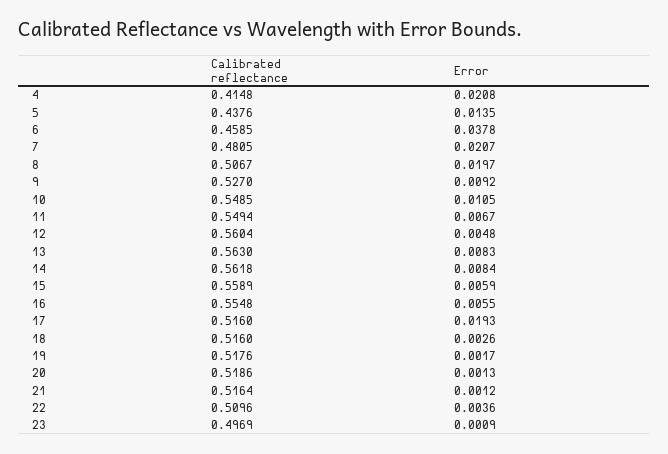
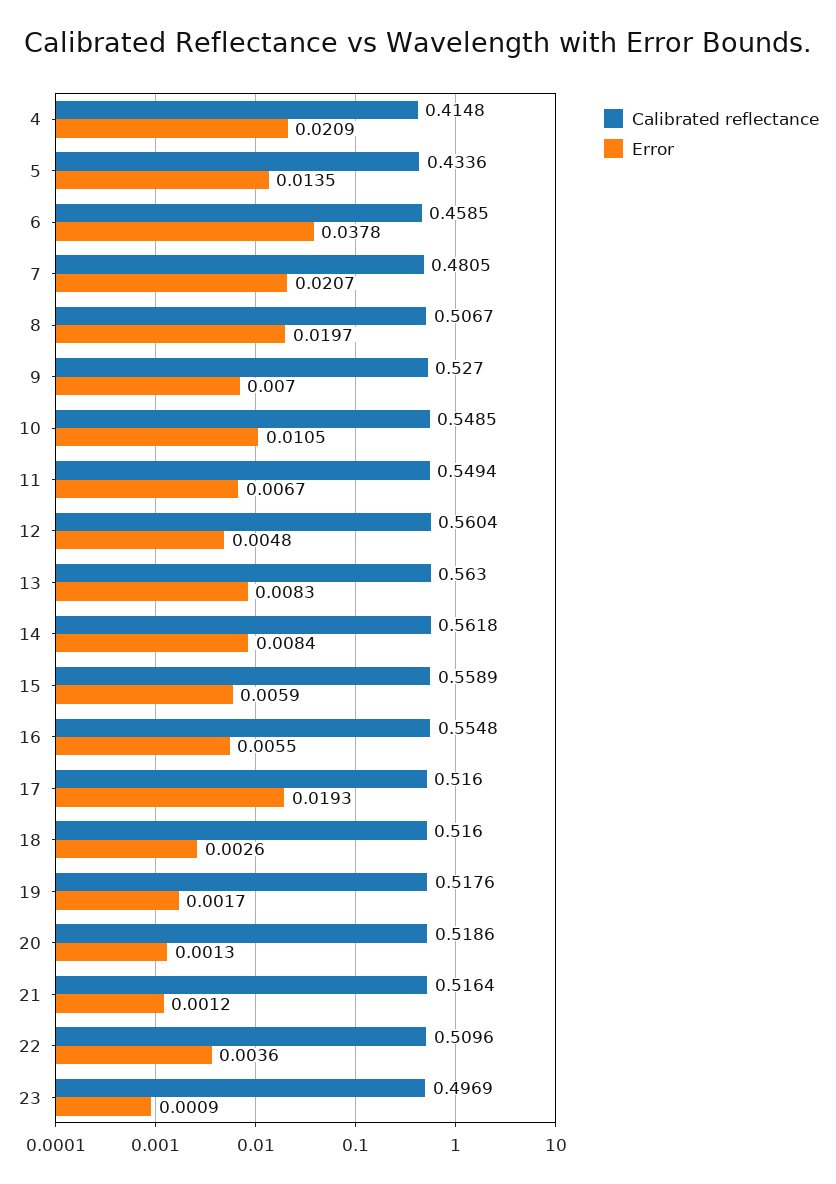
  {
    "Calibrated reflectance": {
      "4": 0.4148,
-     "5": 0.4376,
+     "5": 0.4336,
      "6": 0.4585,
      "7": 0.4805,
      "8": 0.5067,
      "9": 0.527,
      "10": 0.5485,
      "11": 0.5494,
      "12": 0.5604,
      "13": 0.563,
      "14": 0.5618,
      "15": 0.5589,
      "16": 0.5548,
      "17": 0.516,
      "18": 0.516,
      "19": 0.5176,
      "20": 0.5186,
      "21": 0.5164,
      "22": 0.5096,
      "23": 0.4969
    },
    "Error": {
-     "4": 0.0208,
+     "4": 0.0209,
      "5": 0.0135,
      "6": 0.0378,
      "7": 0.0207,
      "8": 0.0197,
-     "9": 0.0092,
+     "9": 0.007,
      "10": 0.0105,
      "11": 0.0067,
      "12": 0.0048,
      "13": 0.0083,
      "14": 0.0084,
      "15": 0.0059,
      "16": 0.0055,
      "17": 0.0193,
      "18": 0.0026,
      "19": 0.0017,
      "20": 0.0013,
      "21": 0.0012,
      "22": 0.0036,
      "23": 0.0009
    }
  }

